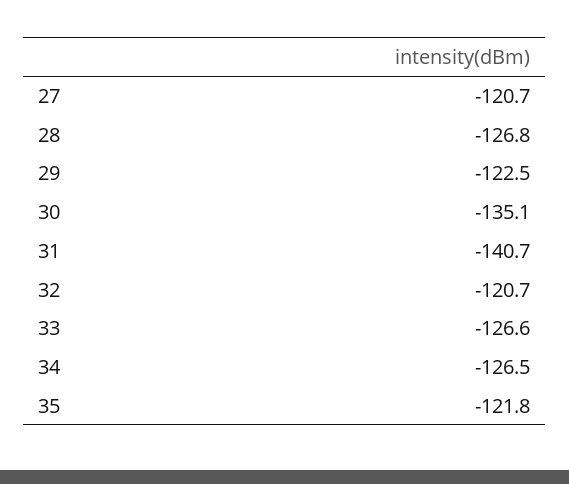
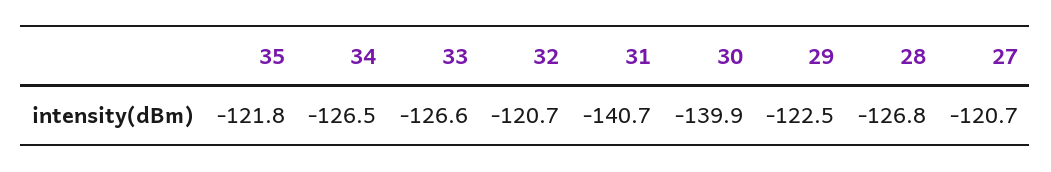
  {
    "27": -120.7,
    "28": -126.8,
    "29": -122.5,
-   "30": -135.1,
+   "30": -139.9,
    "31": -140.7,
    "32": -120.7,
    "33": -126.6,
    "34": -126.5,
    "35": -121.8
  }

